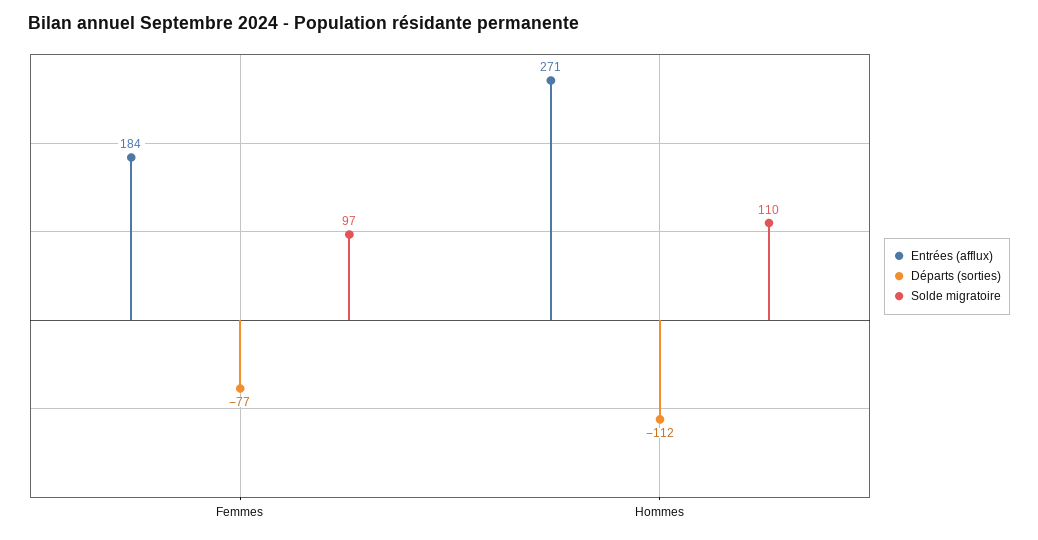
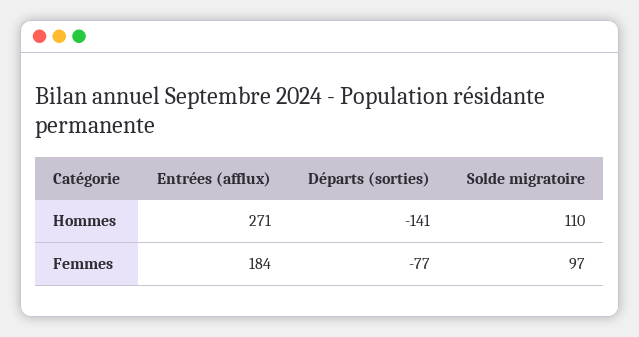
  {
    "Entrées (afflux)": {
      "Femmes": 184,
      "Hommes": 271
    },
    "Départs (sorties)": {
      "Femmes": -77,
-     "Hommes": -112
+     "Hommes": -141
    },
    "Solde migratoire": {
      "Femmes": 97,
      "Hommes": 110
    }
  }

